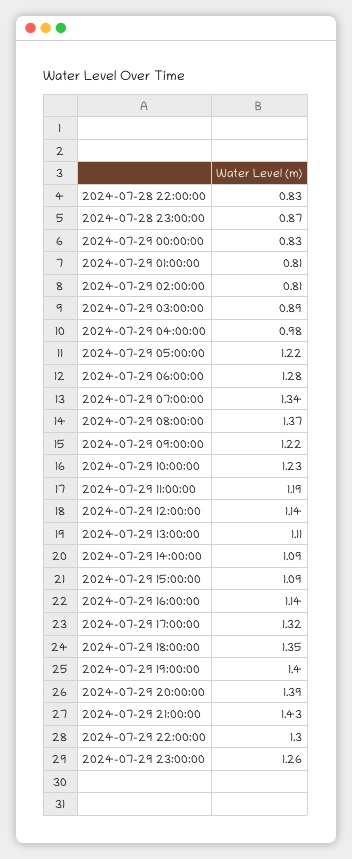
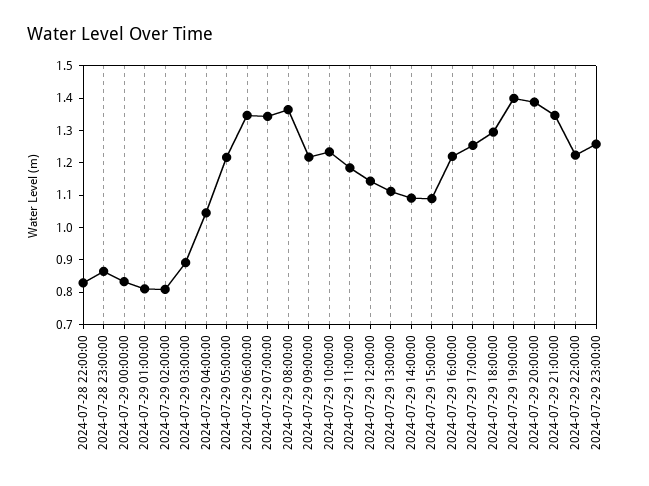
  {
    "2024-07-28 22:00:00": 0.83,
    "2024-07-28 23:00:00": 0.87,
    "2024-07-29 00:00:00": 0.83,
    "2024-07-29 01:00:00": 0.81,
    "2024-07-29 02:00:00": 0.81,
    "2024-07-29 03:00:00": 0.89,
-   "2024-07-29 04:00:00": 0.98,
+   "2024-07-29 04:00:00": 1.05,
    "2024-07-29 05:00:00": 1.22,
-   "2024-07-29 06:00:00": 1.28,
+   "2024-07-29 06:00:00": 1.35,
    "2024-07-29 07:00:00": 1.34,
    "2024-07-29 08:00:00": 1.37,
    "2024-07-29 09:00:00": 1.22,
    "2024-07-29 10:00:00": 1.23,
    "2024-07-29 11:00:00": 1.19,
    "2024-07-29 12:00:00": 1.14,
    "2024-07-29 13:00:00": 1.11,
    "2024-07-29 14:00:00": 1.09,
    "2024-07-29 15:00:00": 1.09,
-   "2024-07-29 16:00:00": 1.14,
+   "2024-07-29 16:00:00": 1.225,
-   "2024-07-29 17:00:00": 1.32,
+   "2024-07-29 17:00:00": 1.25,
-   "2024-07-29 18:00:00": 1.35,
+   "2024-07-29 18:00:00": 1.3,
    "2024-07-29 19:00:00": 1.4,
    "2024-07-29 20:00:00": 1.39,
-   "2024-07-29 21:00:00": 1.43,
+   "2024-07-29 21:00:00": 1.35,
-   "2024-07-29 22:00:00": 1.3,
+   "2024-07-29 22:00:00": 1.225,
    "2024-07-29 23:00:00": 1.26
  }

